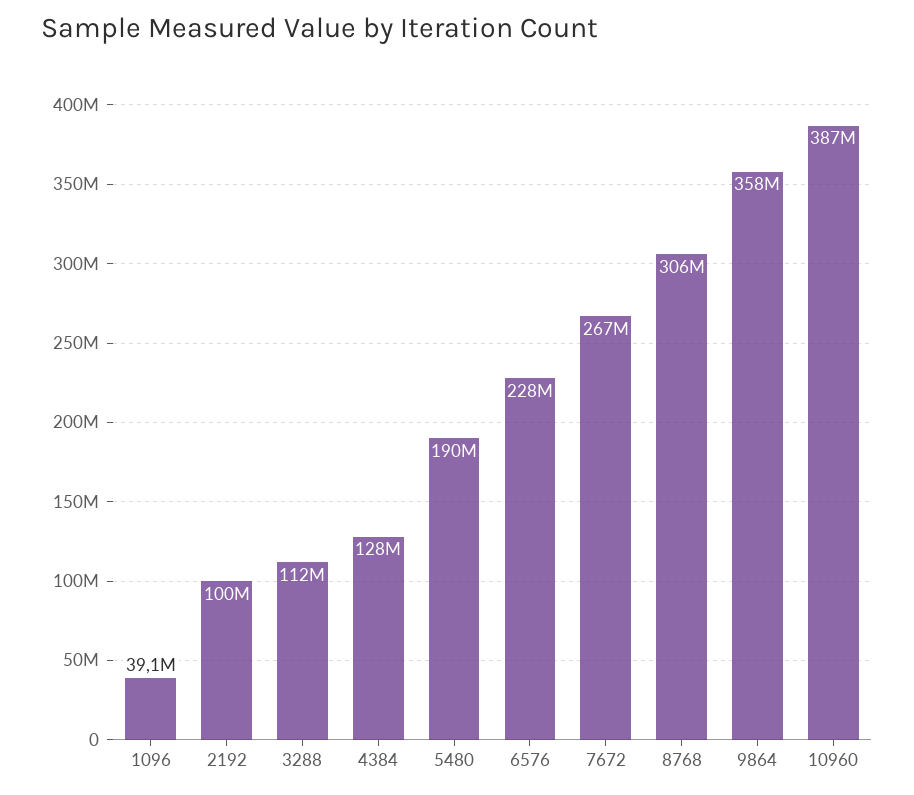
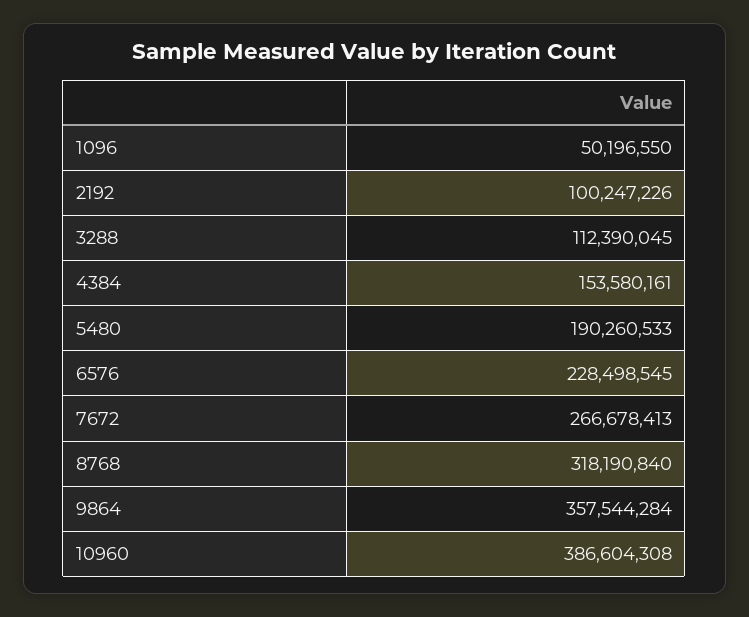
  {
-   "1096": 39100000,
+   "1096": 50196550,
    "2192": 100247226,
    "3288": 112390045,
-   "4384": 128000000,
+   "4384": 153580161,
    "5480": 190260533,
    "6576": 228498545,
    "7672": 266678413,
-   "8768": 306000000,
+   "8768": 318190840,
    "9864": 357544284,
    "10960": 386604308
  }

